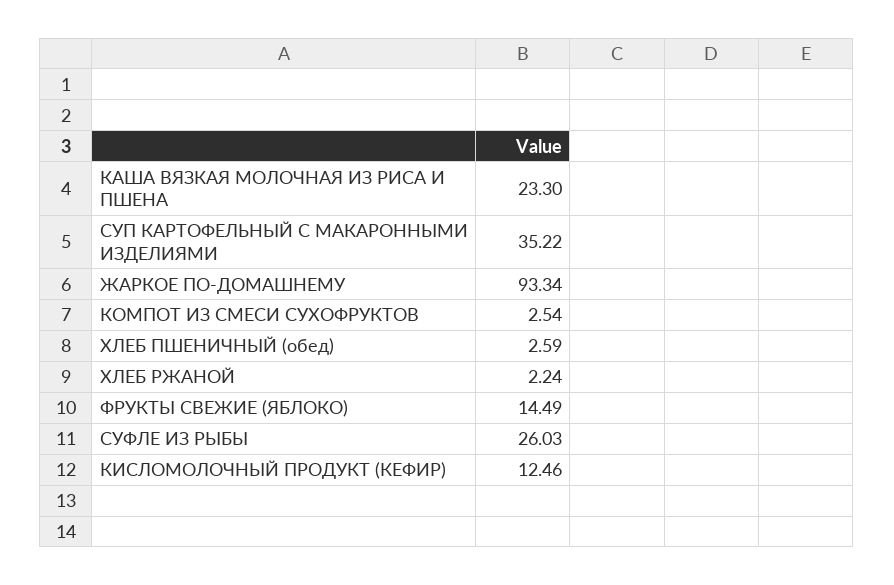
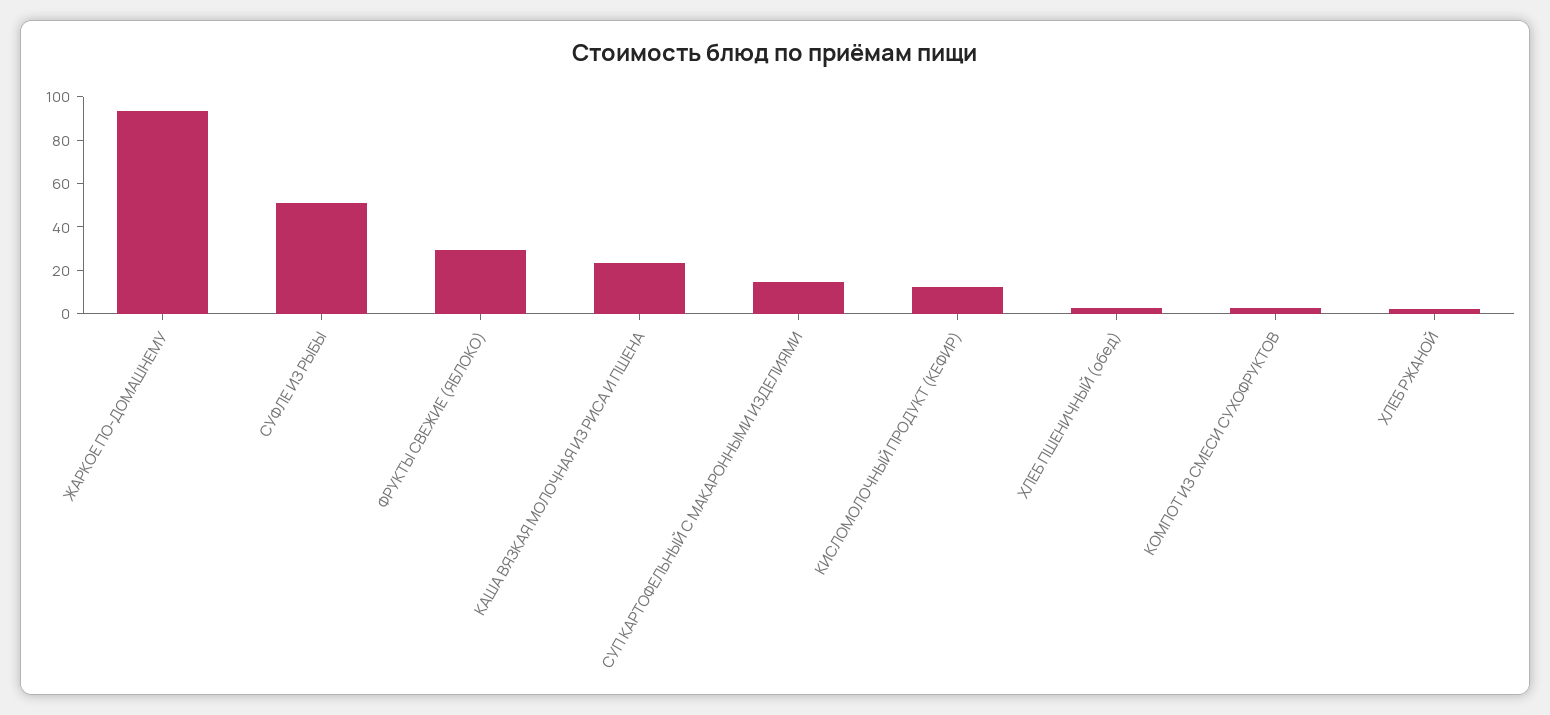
  {
    "КАША ВЯЗКАЯ МОЛОЧНАЯ ИЗ РИСА И ПШЕНА": 23.3,
-   "СУП КАРТОФЕЛЬНЫЙ С МАКАРОННЫМИ ИЗДЕЛИЯМИ": 35.22,
+   "СУП КАРТОФЕЛЬНЫЙ С МАКАРОННЫМИ ИЗДЕЛИЯМИ": 15,
    "ЖАРКОЕ ПО-ДОМАШНЕМУ": 93.34,
    "КОМПОТ ИЗ СМЕСИ СУХОФРУКТОВ": 2.54,
    "ХЛЕБ ПШЕНИЧНЫЙ (обед)": 2.59,
    "ХЛЕБ РЖАНОЙ": 2.24,
-   "ФРУКТЫ СВЕЖИЕ (ЯБЛОКО)": 14.49,
+   "ФРУКТЫ СВЕЖИЕ (ЯБЛОКО)": 30,
-   "СУФЛЕ ИЗ РЫБЫ": 26.03,
+   "СУФЛЕ ИЗ РЫБЫ": 50,
    "КИСЛОМОЛОЧНЫЙ ПРОДУКТ (КЕФИР)": 12.46
  }

